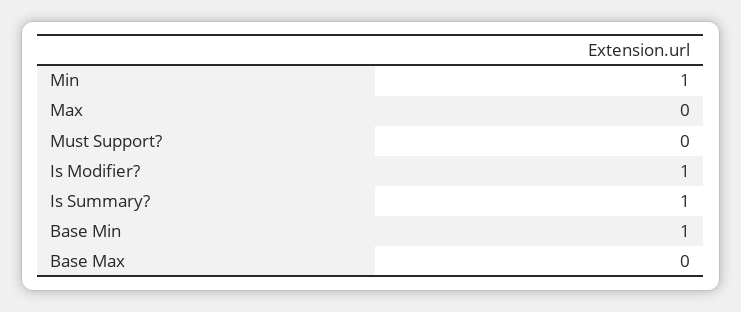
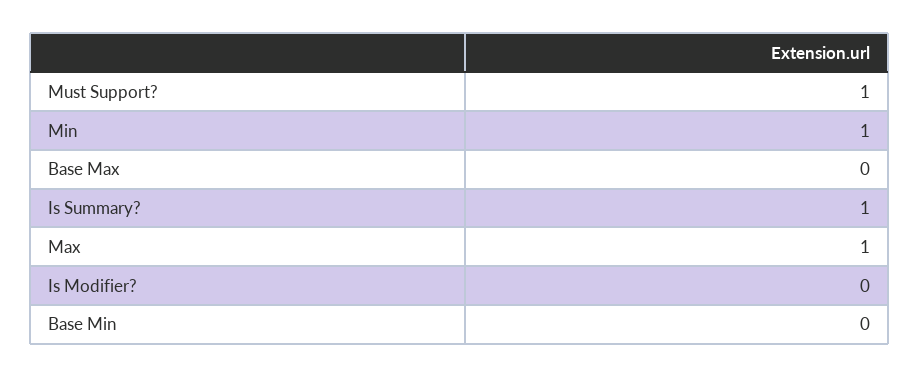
  {
    "Min": 1,
-   "Max": 0,
+   "Max": 1,
-   "Must Support?": 0,
+   "Must Support?": 1,
-   "Is Modifier?": 1,
+   "Is Modifier?": 0,
    "Is Summary?": 1,
-   "Base Min": 1,
+   "Base Min": 0,
    "Base Max": 0
  }

